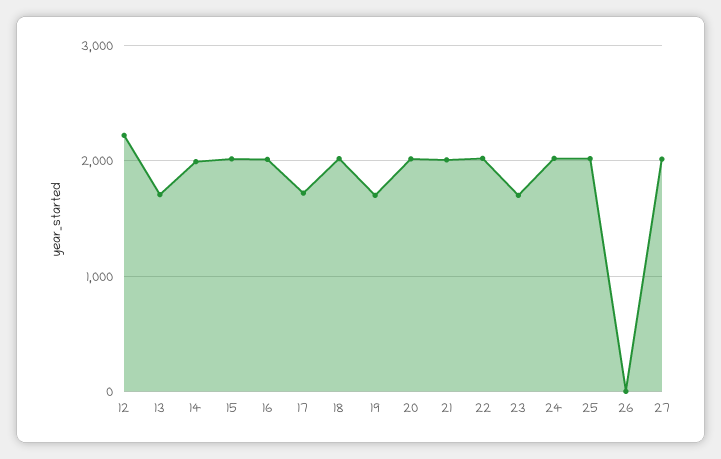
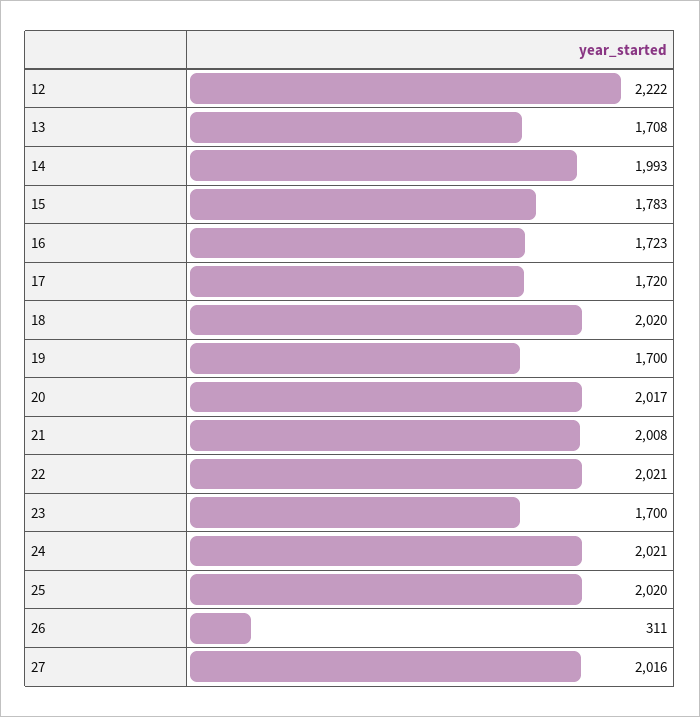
  {
    "12": 2222,
    "13": 1708,
    "14": 1993,
-   "15": 2000,
+   "15": 1783,
-   "16": 2000,
+   "16": 1723,
    "17": 1720,
    "18": 2020,
    "19": 1700,
    "20": 2017,
    "21": 2008,
    "22": 2021,
    "23": 1700,
    "24": 2021,
    "25": 2020,
-   "26": 0,
+   "26": 311,
    "27": 2016
  }

